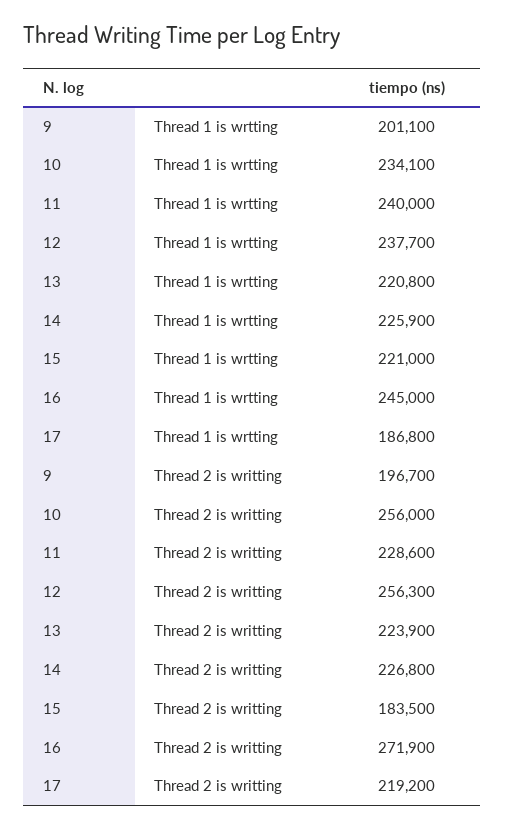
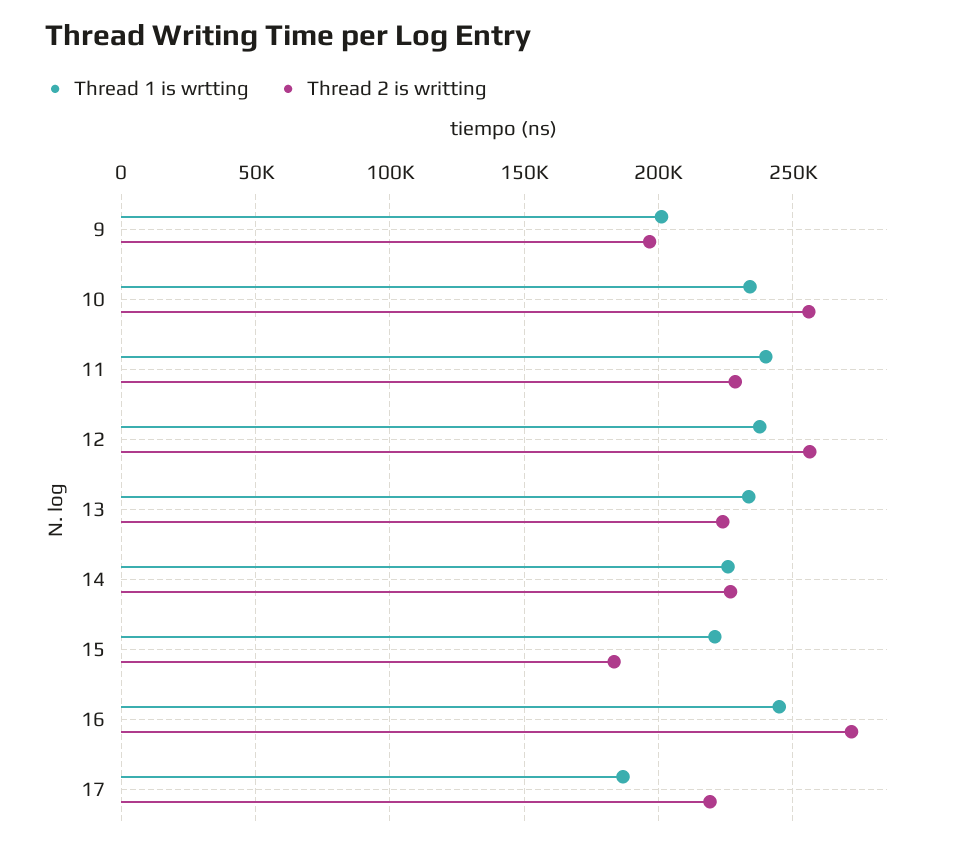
  {
    "Thread 1 is wrtting": {
      "9": 201100,
      "10": 234100,
      "11": 240000,
      "12": 237700,
-     "13": 220800,
+     "13": 235000,
      "14": 225900,
      "15": 221000,
      "16": 245000,
      "17": 186800
    },
    "Thread 2 is writting": {
      "9": 196700,
      "10": 256000,
      "11": 228600,
      "12": 256300,
      "13": 223900,
      "14": 226800,
      "15": 183500,
      "16": 271900,
      "17": 219200
    }
  }

